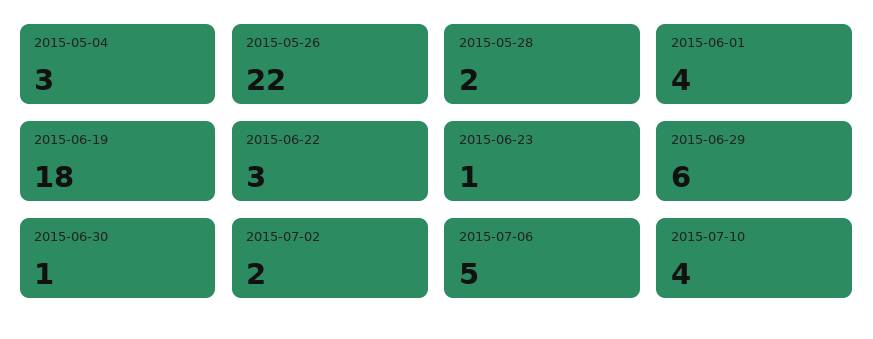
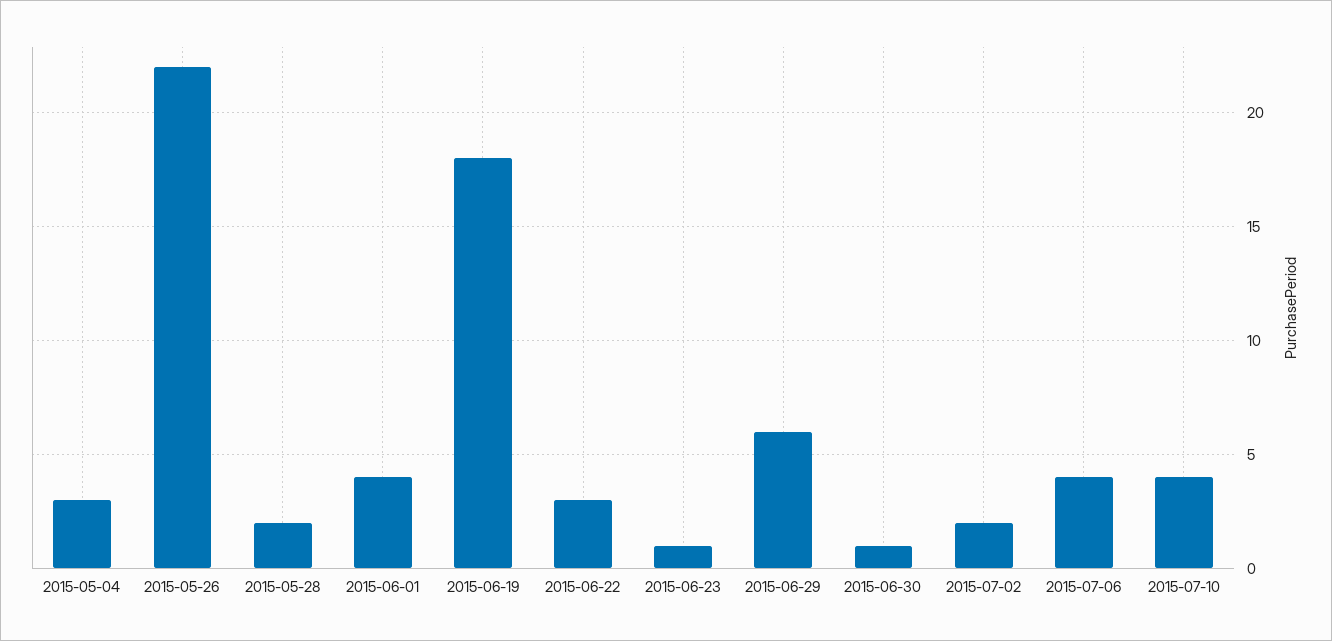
  {
    "2015-05-04": 3,
    "2015-05-26": 22,
    "2015-05-28": 2,
    "2015-06-01": 4,
    "2015-06-19": 18,
    "2015-06-22": 3,
    "2015-06-23": 1,
    "2015-06-29": 6,
    "2015-06-30": 1,
    "2015-07-02": 2,
-   "2015-07-06": 5,
+   "2015-07-06": 4,
    "2015-07-10": 4
  }

